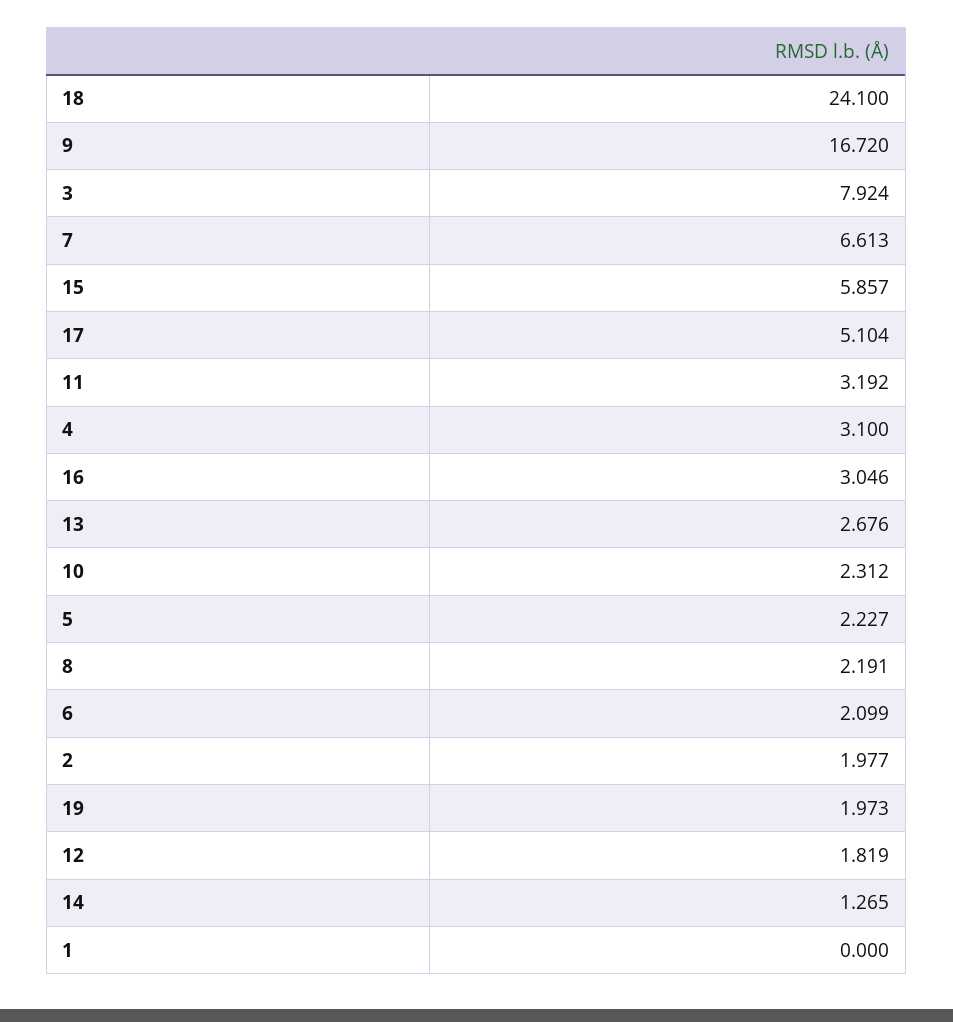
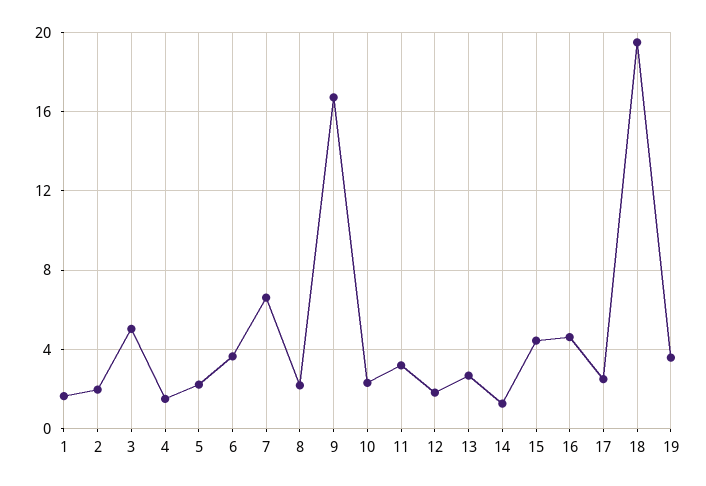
  {
-   "18": 24.1,
+   "18": 19.5,
    "9": 16.72,
-   "3": 7.924,
+   "3": 5,
    "7": 6.613,
-   "15": 5.857,
+   "15": 4.5,
-   "17": 5.104,
+   "17": 2.5,
    "11": 3.192,
-   "4": 3.1,
+   "4": 1.5,
-   "16": 3.046,
+   "16": 4.5,
    "13": 2.676,
    "10": 2.312,
    "5": 2.227,
    "8": 2.191,
-   "6": 2.099,
+   "6": 3.5,
    "2": 1.977,
-   "19": 1.973,
+   "19": 3.5,
    "12": 1.819,
    "14": 1.265,
-   "1": 0
+   "1": 1.5
  }

